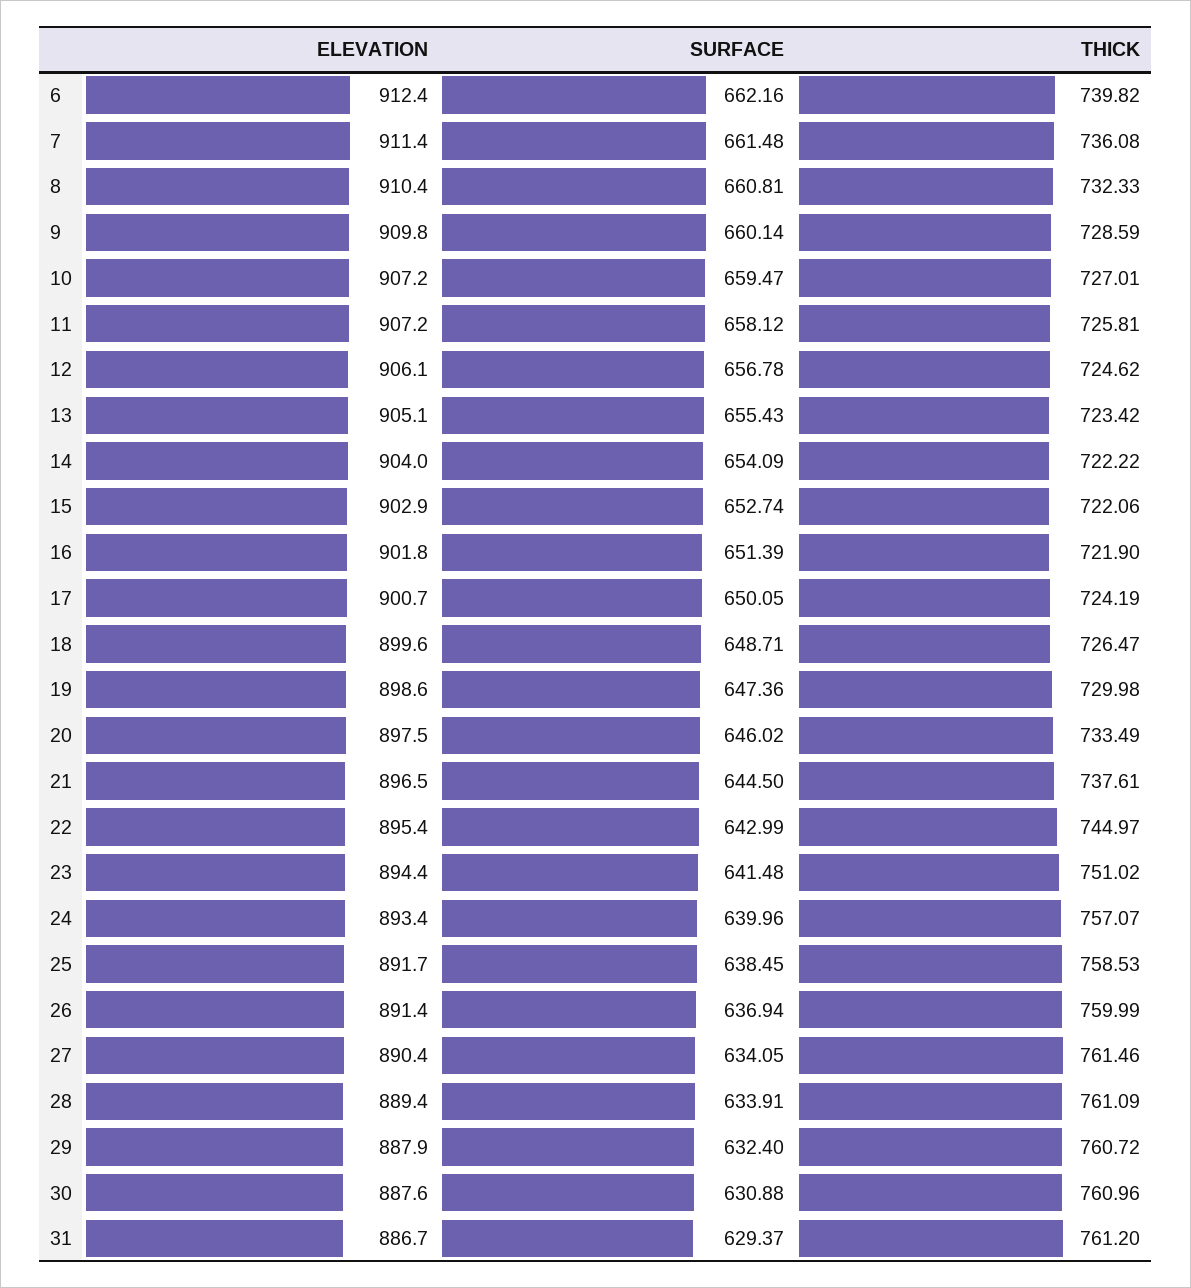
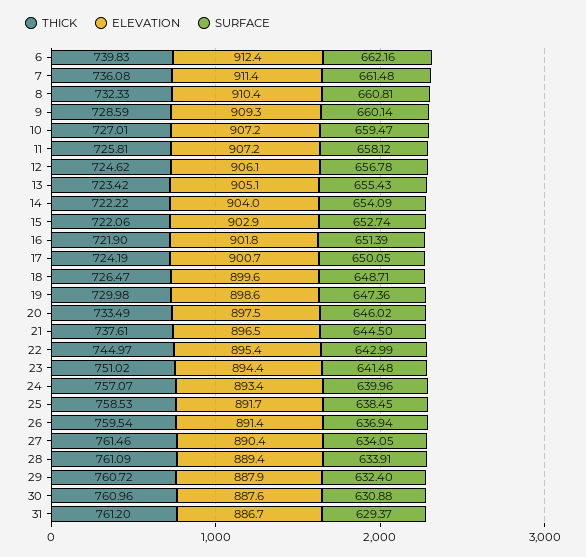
  {
    "ELEVATION": {
      "6": 912.4,
      "7": 911.4,
      "8": 910.4,
-     "9": 909.8,
+     "9": 909.3,
      "10": 907.2,
      "11": 907.2,
      "12": 906.1,
      "13": 905.1,
      "14": 904,
      "15": 902.9,
      "16": 901.8,
      "17": 900.7,
      "18": 899.6,
      "19": 898.6,
      "20": 897.5,
      "21": 896.5,
      "22": 895.4,
      "23": 894.4,
      "24": 893.4,
      "25": 891.7,
      "26": 891.4,
      "27": 890.4,
      "28": 889.4,
      "29": 887.9,
      "30": 887.6,
      "31": 886.7
    },
    "SURFACE": {
      "6": 662.16,
      "7": 661.48,
      "8": 660.81,
      "9": 660.14,
      "10": 659.47,
      "11": 658.12,
      "12": 656.78,
      "13": 655.43,
      "14": 654.09,
      "15": 652.74,
      "16": 651.39,
      "17": 650.05,
      "18": 648.71,
      "19": 647.36,
      "20": 646.02,
      "21": 644.5,
      "22": 642.99,
      "23": 641.48,
      "24": 639.96,
      "25": 638.45,
      "26": 636.94,
      "27": 634.05,
      "28": 633.91,
      "29": 632.4,
      "30": 630.88,
      "31": 629.37
    },
    "THICK": {
-     "6": 739.82,
+     "6": 739.83,
      "7": 736.08,
      "8": 732.33,
      "9": 728.59,
      "10": 727.01,
      "11": 725.81,
      "12": 724.62,
      "13": 723.42,
      "14": 722.22,
      "15": 722.06,
      "16": 721.9,
      "17": 724.19,
      "18": 726.47,
      "19": 729.98,
      "20": 733.49,
      "21": 737.61,
      "22": 744.97,
      "23": 751.02,
      "24": 757.07,
      "25": 758.53,
-     "26": 759.99,
+     "26": 759.54,
      "27": 761.46,
      "28": 761.09,
      "29": 760.72,
      "30": 760.96,
      "31": 761.2
    }
  }

